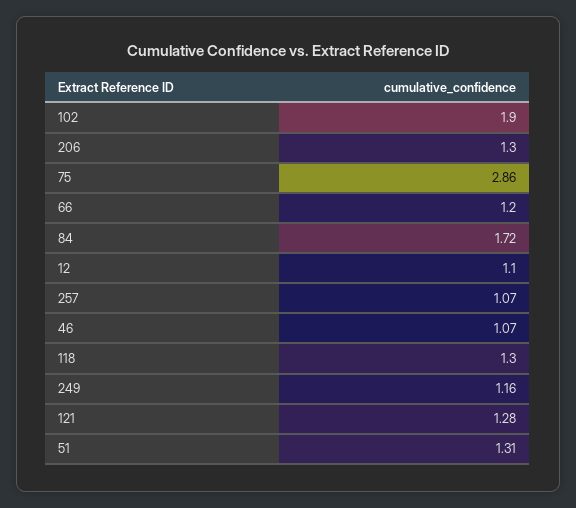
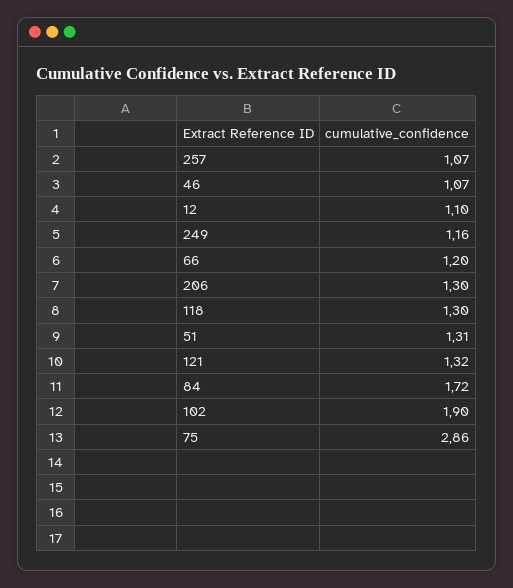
  {
    "102": 1.9,
    "206": 1.3,
    "75": 2.86,
    "66": 1.2,
    "84": 1.72,
    "12": 1.1,
    "257": 1.07,
    "46": 1.07,
    "118": 1.3,
    "249": 1.16,
-   "121": 1.28,
+   "121": 1.32,
    "51": 1.31
  }

